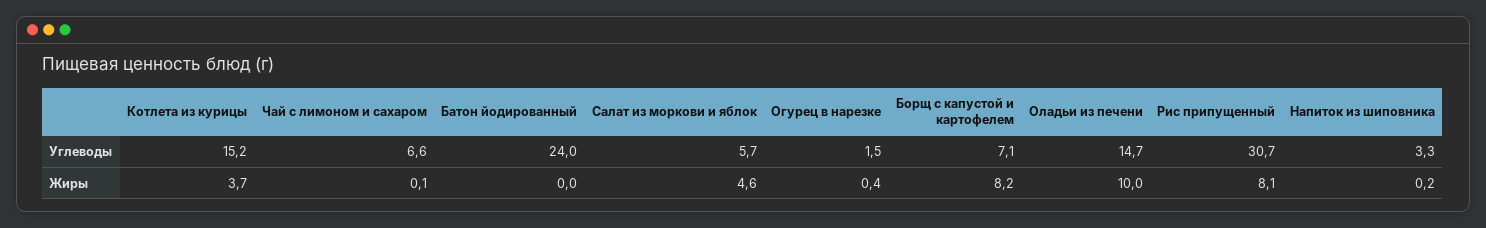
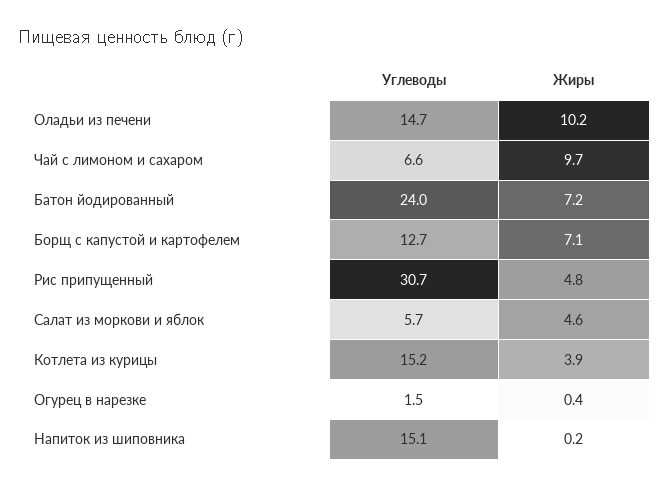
  {
    "Котлета из курицы": {
      "Углеводы": 15.2,
-     "Жиры": 3.7
+     "Жиры": 3.9
    },
    "Чай с лимоном и сахаром": {
      "Углеводы": 6.6,
-     "Жиры": 0.1
+     "Жиры": 9.7
    },
    "Батон йодированный": {
      "Углеводы": 24,
-     "Жиры": 0
+     "Жиры": 7.2
    },
    "Салат из моркови и яблок": {
      "Углеводы": 5.7,
      "Жиры": 4.6
    },
    "Огурец в нарезке": {
      "Углеводы": 1.5,
      "Жиры": 0.4
    },
    "Борщ с капустой и картофелем": {
-     "Углеводы": 7.1,
+     "Углеводы": 12.7,
-     "Жиры": 8.2
+     "Жиры": 7.1
    },
    "Оладьи из печени": {
      "Углеводы": 14.7,
-     "Жиры": 10
+     "Жиры": 10.2
    },
    "Рис припущенный": {
      "Углеводы": 30.7,
-     "Жиры": 8.1
+     "Жиры": 4.8
    },
    "Напиток из шиповника": {
-     "Углеводы": 3.3,
+     "Углеводы": 15.1,
      "Жиры": 0.2
    }
  }

